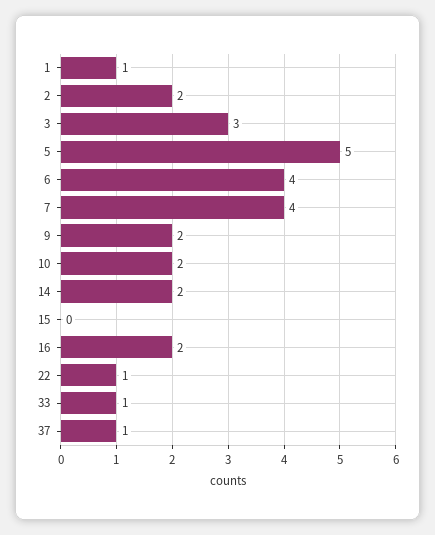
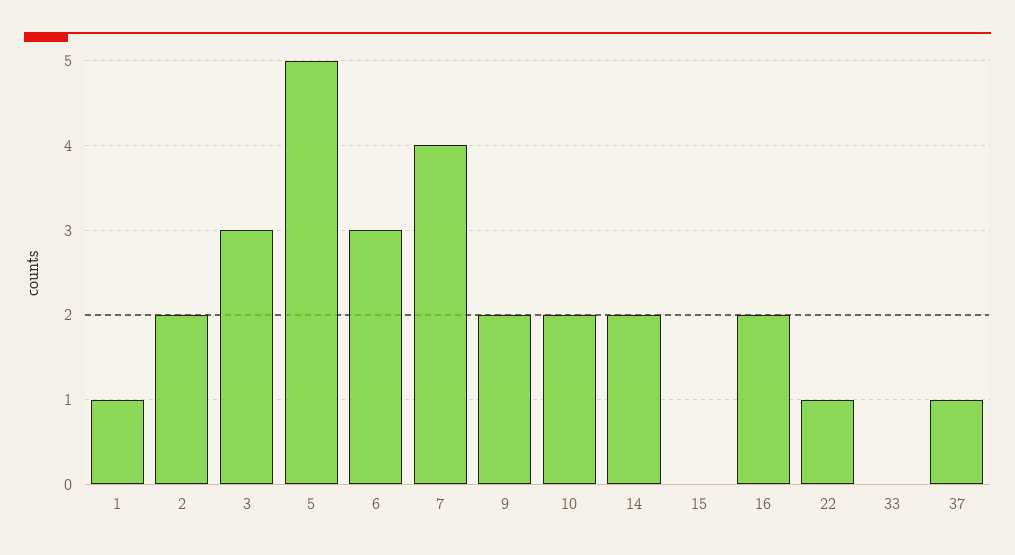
  {
    "1": 1,
    "2": 2,
    "3": 3,
    "5": 5,
-   "6": 4,
+   "6": 3,
    "7": 4,
    "9": 2,
    "10": 2,
    "14": 2,
    "15": 0,
    "16": 2,
    "22": 1,
-   "33": 1,
+   "33": 0,
    "37": 1
  }

